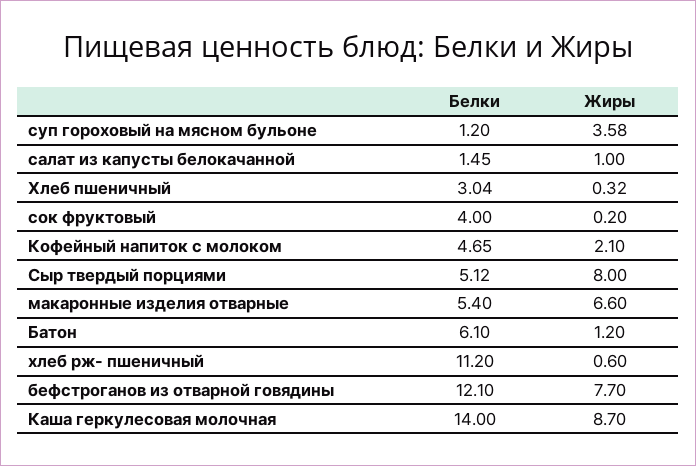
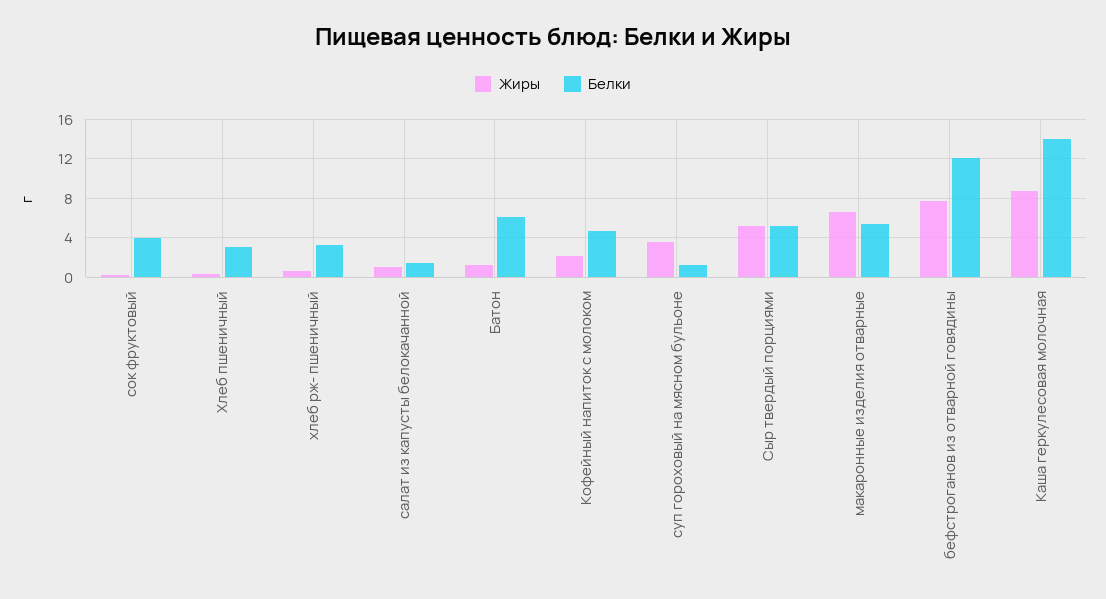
  {
    "Белки": {
      "суп гороховый на мясном бульоне": 1.2,
      "салат из капусты белокачанной": 1.45,
      "Хлеб пшеничный": 3.04,
      "сок фруктовый": 4,
      "Кофейный напиток с молоком": 4.65,
      "Сыр твердый порциями": 5.12,
      "макаронные изделия отварные": 5.4,
      "Батон": 6.1,
-     "хлеб рж- пшеничный": 11.2,
+     "хлеб рж- пшеничный": 3,
      "бефстроганов из отварной говядины": 12.1,
      "Каша геркулесовая молочная": 14
    },
    "Жиры": {
      "суп гороховый на мясном бульоне": 3.58,
      "салат из капусты белокачанной": 1,
      "Хлеб пшеничный": 0.32,
      "сок фруктовый": 0.2,
      "Кофейный напиток с молоком": 2.1,
-     "Сыр твердый порциями": 8,
+     "Сыр твердый порциями": 5,
      "макаронные изделия отварные": 6.6,
      "Батон": 1.2,
      "хлеб рж- пшеничный": 0.6,
      "бефстроганов из отварной говядины": 7.7,
      "Каша геркулесовая молочная": 8.7
    }
  }

